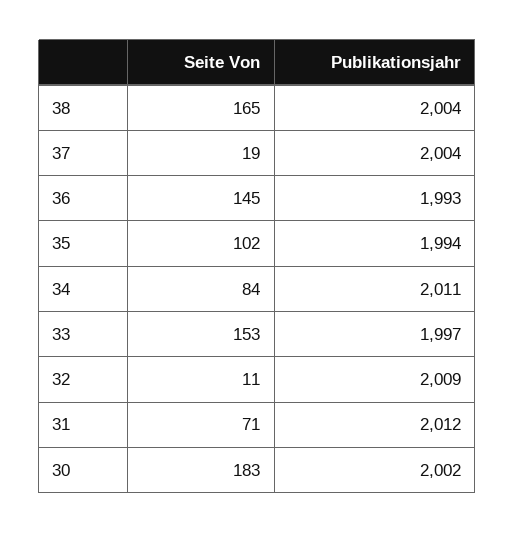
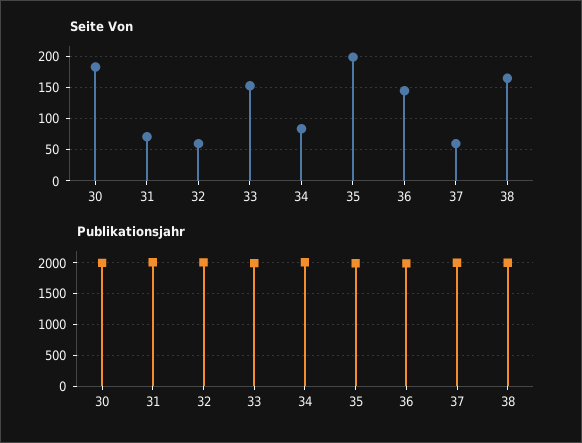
  {
    "Seite Von": {
      "38": 165,
-     "37": 19,
+     "37": 60,
      "36": 145,
-     "35": 102,
+     "35": 200,
      "34": 84,
      "33": 153,
-     "32": 11,
+     "32": 60,
      "31": 71,
      "30": 183
    },
    "Publikationsjahr": {
      "38": 2004,
      "37": 2004,
      "36": 1993,
      "35": 1994,
      "34": 2011,
      "33": 1997,
      "32": 2009,
      "31": 2012,
      "30": 2002
    }
  }

